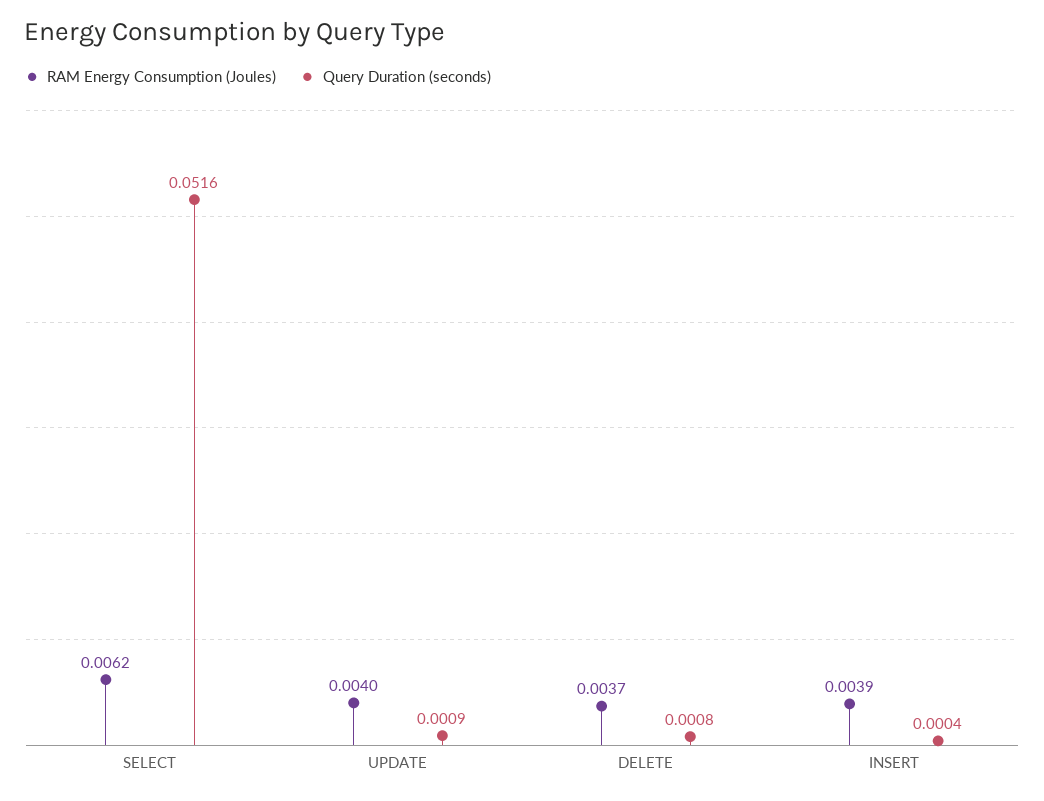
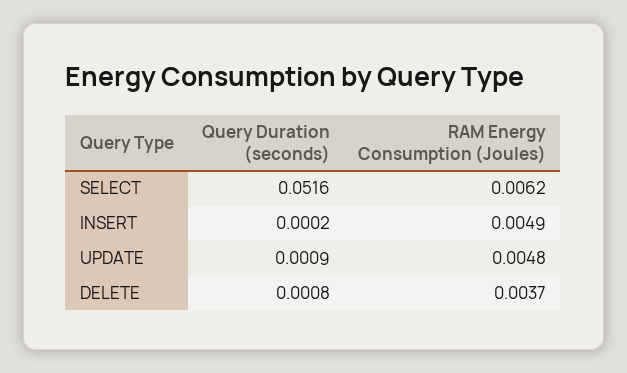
  {
    "RAM Energy Consumption (Joules)": {
      "SELECT": 0.0062,
-     "UPDATE": 0.004,
+     "UPDATE": 0.0048,
      "DELETE": 0.0037,
-     "INSERT": 0.0039
+     "INSERT": 0.0049
    },
    "Query Duration (seconds)": {
      "SELECT": 0.0516,
      "UPDATE": 0.0009,
      "DELETE": 0.0008,
-     "INSERT": 0.0004
+     "INSERT": 0.0002
    }
  }

